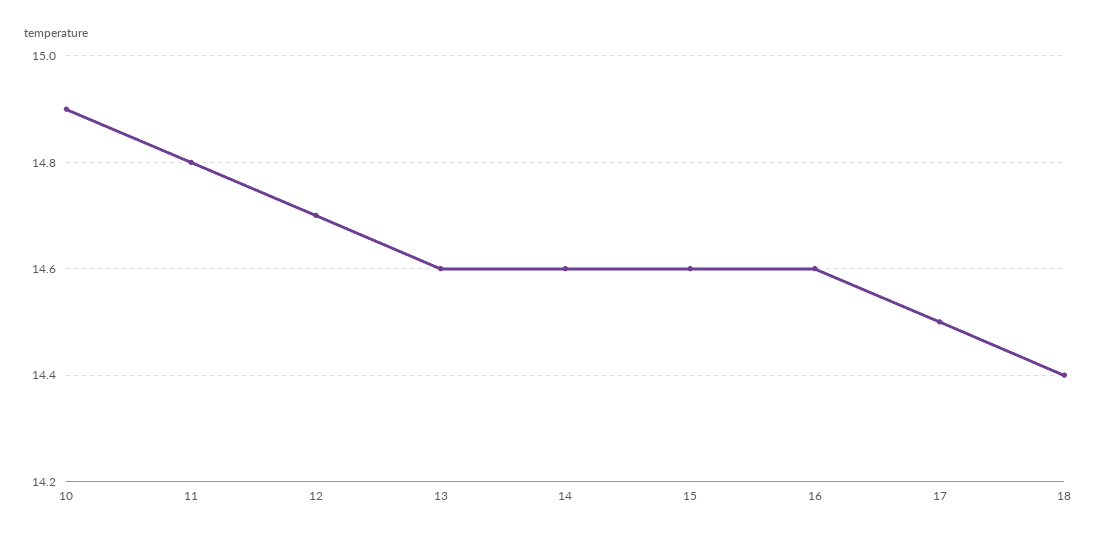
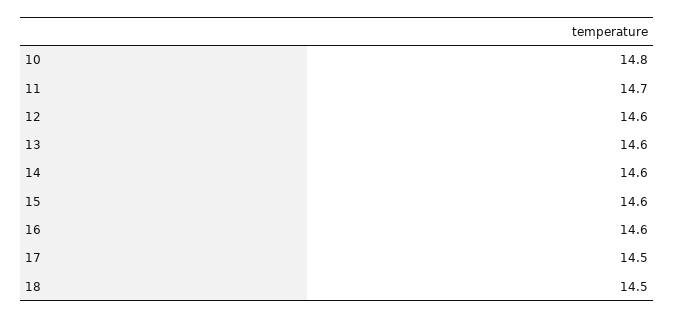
  {
-   "10": 14.9,
+   "10": 14.8,
-   "11": 14.8,
+   "11": 14.7,
-   "12": 14.7,
+   "12": 14.6,
    "13": 14.6,
    "14": 14.6,
    "15": 14.6,
    "16": 14.6,
    "17": 14.5,
-   "18": 14.4
+   "18": 14.5
  }

